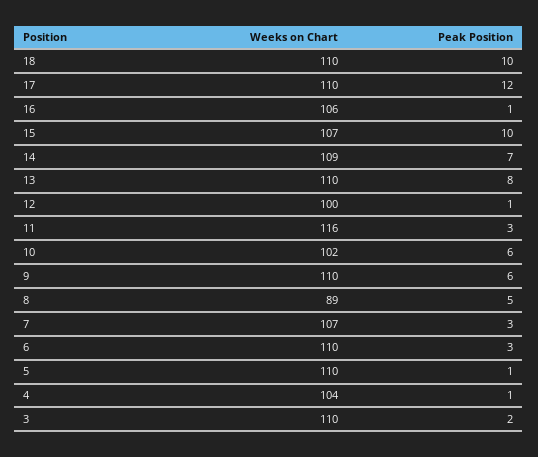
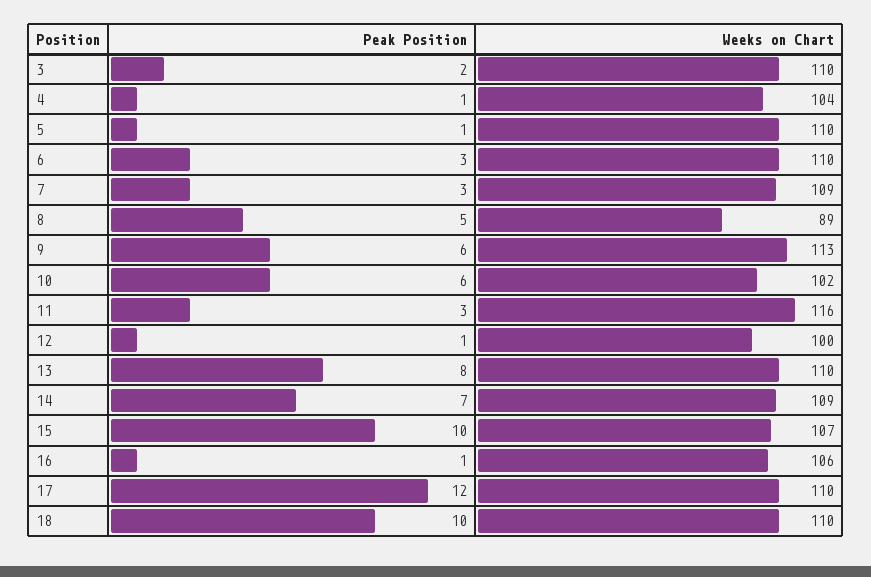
  {
    "Weeks on Chart": {
      "18": 110,
      "17": 110,
      "16": 106,
      "15": 107,
      "14": 109,
      "13": 110,
      "12": 100,
      "11": 116,
      "10": 102,
-     "9": 110,
+     "9": 113,
      "8": 89,
-     "7": 107,
+     "7": 109,
      "6": 110,
      "5": 110,
      "4": 104,
      "3": 110
    },
    "Peak Position": {
      "18": 10,
      "17": 12,
      "16": 1,
      "15": 10,
      "14": 7,
      "13": 8,
      "12": 1,
      "11": 3,
      "10": 6,
      "9": 6,
      "8": 5,
      "7": 3,
      "6": 3,
      "5": 1,
      "4": 1,
      "3": 2
    }
  }

